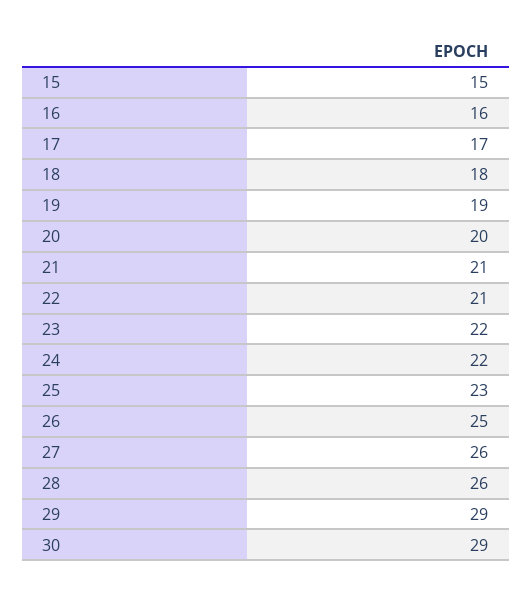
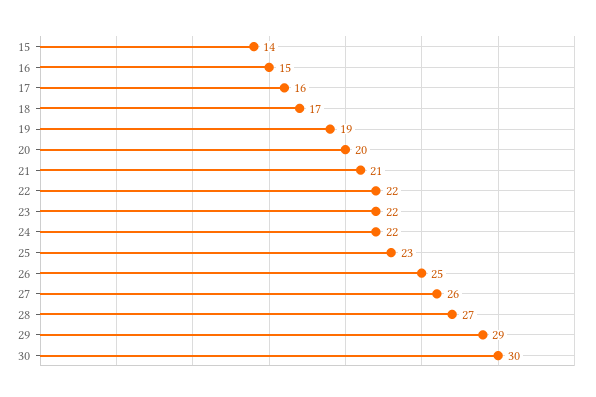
  {
-   "15": 15,
+   "15": 14,
-   "16": 16,
+   "16": 15,
-   "17": 17,
+   "17": 16,
-   "18": 18,
+   "18": 17,
    "19": 19,
    "20": 20,
    "21": 21,
-   "22": 21,
+   "22": 22,
    "23": 22,
    "24": 22,
    "25": 23,
    "26": 25,
    "27": 26,
-   "28": 26,
+   "28": 27,
    "29": 29,
-   "30": 29
+   "30": 30
  }

